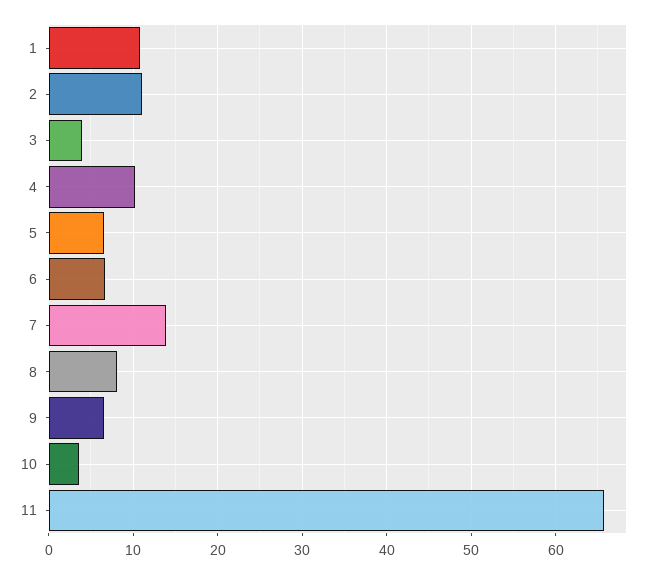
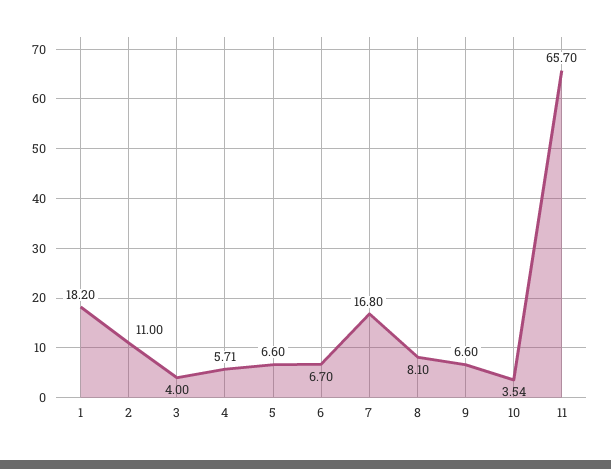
  {
-   "1": 11,
+   "1": 18.2,
    "2": 11,
    "3": 4,
-   "4": 10,
+   "4": 5.71,
    "5": 6.6,
    "6": 6.7,
-   "7": 14,
+   "7": 16.8,
    "8": 8.1,
    "9": 6.6,
    "10": 3.54,
    "11": 65.7
  }

